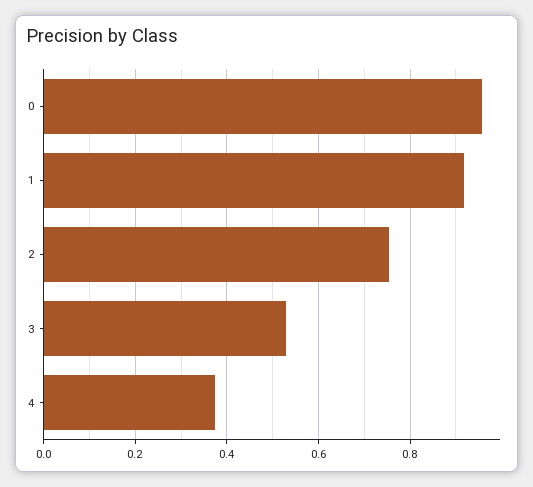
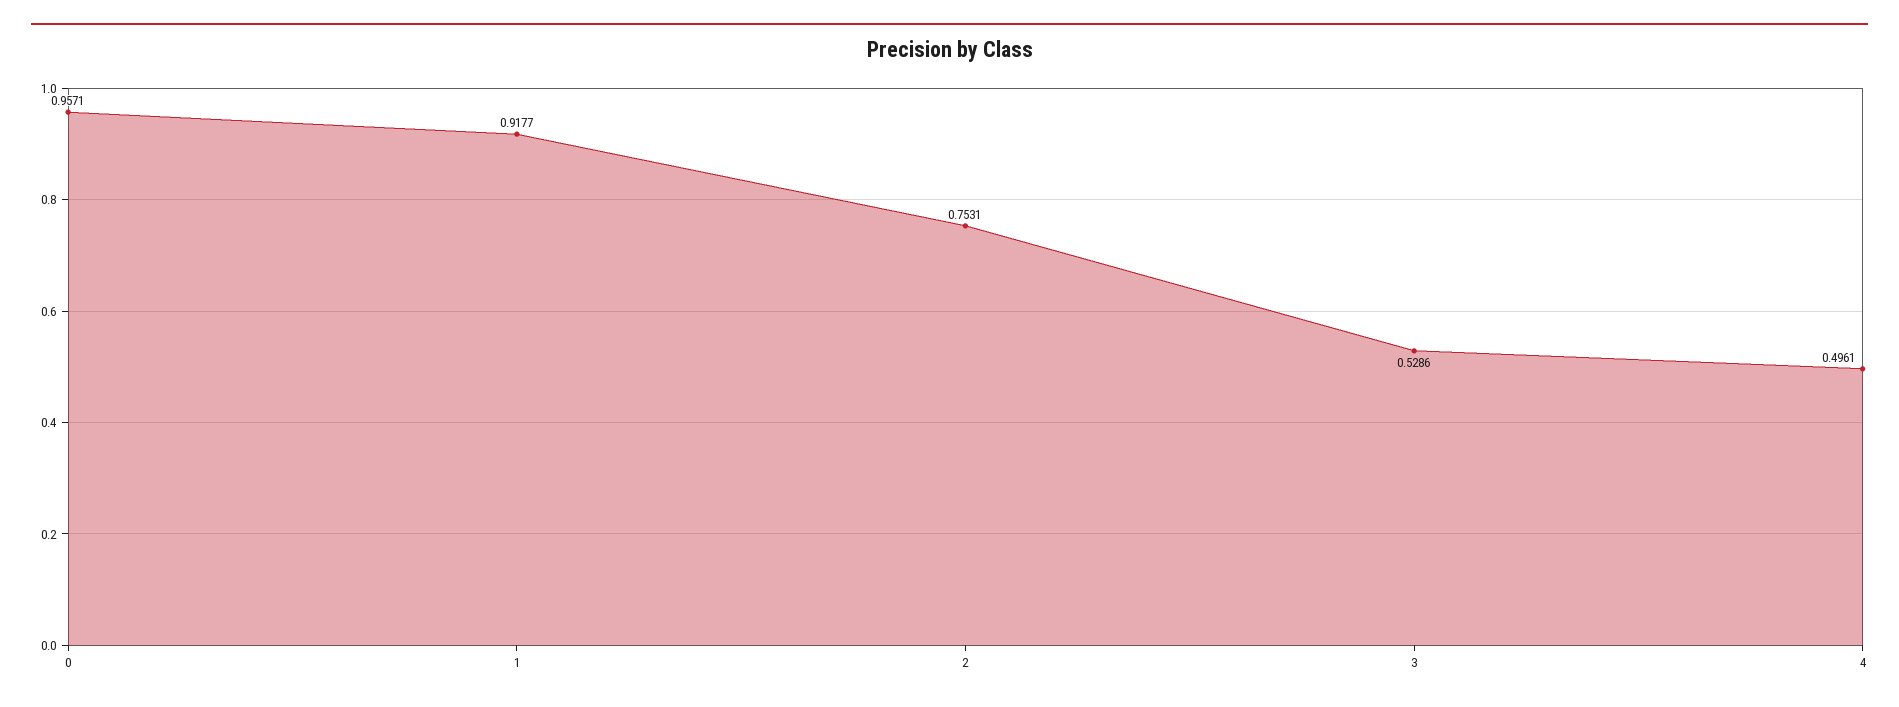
  {
    "0": 0.9571,
    "1": 0.9177,
    "2": 0.7531,
    "3": 0.5286,
-   "4": 0.38
+   "4": 0.4961
  }

